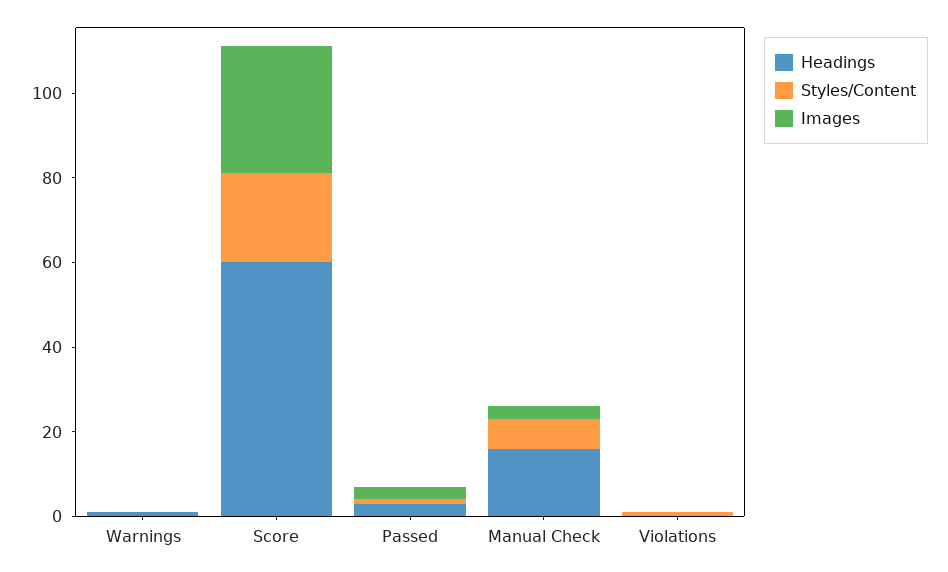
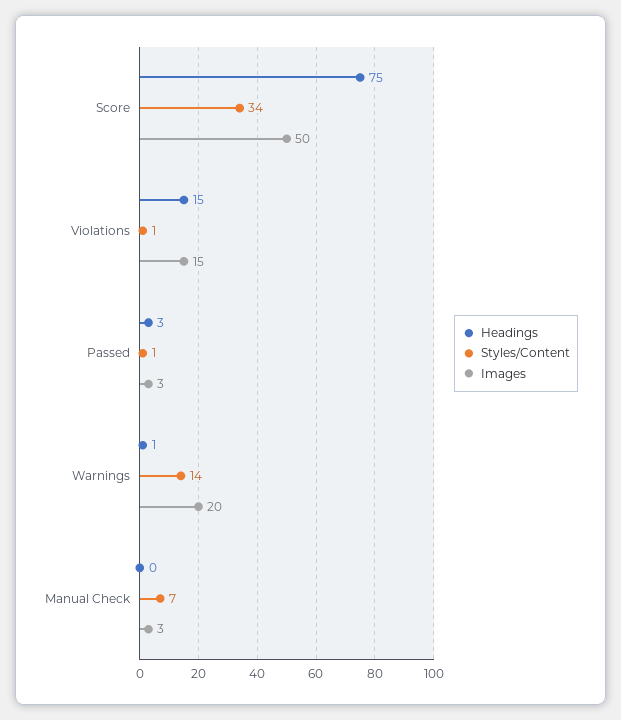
  {
    "Headings": {
      "Warnings": 1,
-     "Score": 60,
+     "Score": 75,
      "Passed": 3,
-     "Manual Check": 15,
+     "Manual Check": 0,
-     "Violations": 0
+     "Violations": 15
    },
    "Styles/Content": {
-     "Warnings": 0,
+     "Warnings": 14,
-     "Score": 20,
+     "Score": 34,
      "Passed": 1,
      "Manual Check": 7,
      "Violations": 1
    },
    "Images": {
-     "Warnings": 0,
+     "Warnings": 20,
-     "Score": 30,
+     "Score": 50,
      "Passed": 3,
      "Manual Check": 3,
-     "Violations": 0
+     "Violations": 15
    }
  }

